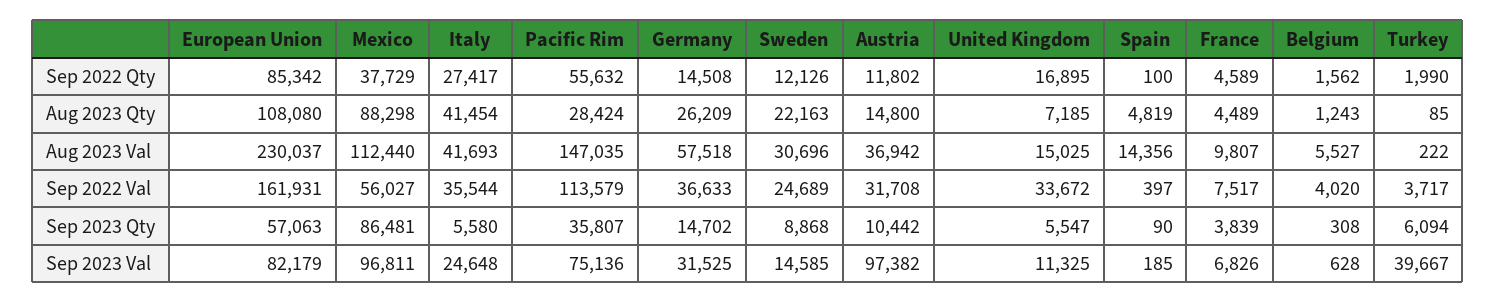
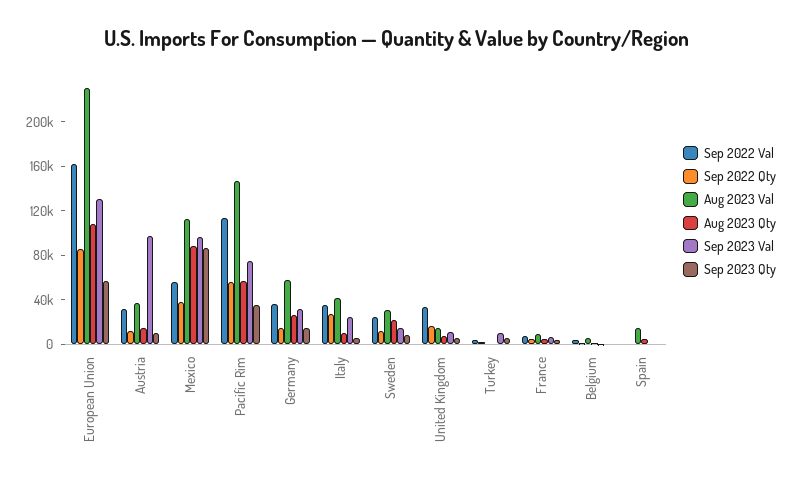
  {
    "Sep 2022 Qty": {
      "European Union": 85342,
      "Mexico": 37729,
      "Italy": 27417,
      "Pacific Rim": 55632,
      "Germany": 14508,
      "Sweden": 12126,
      "Austria": 11802,
      "United Kingdom": 16895,
      "Spain": 100,
      "France": 4589,
      "Belgium": 1562,
      "Turkey": 1990
    },
    "Aug 2023 Qty": {
      "European Union": 108080,
      "Mexico": 88298,
-     "Italy": 41454,
+     "Italy": 10000,
-     "Pacific Rim": 28424,
+     "Pacific Rim": 60000,
      "Germany": 26209,
      "Sweden": 22163,
      "Austria": 14800,
      "United Kingdom": 7185,
      "Spain": 4819,
      "France": 4489,
      "Belgium": 1243,
      "Turkey": 85
    },
    "Aug 2023 Val": {
      "European Union": 230037,
      "Mexico": 112440,
      "Italy": 41693,
      "Pacific Rim": 147035,
      "Germany": 57518,
      "Sweden": 30696,
      "Austria": 36942,
      "United Kingdom": 15025,
      "Spain": 14356,
      "France": 9807,
      "Belgium": 5527,
      "Turkey": 222
    },
    "Sep 2022 Val": {
      "European Union": 161931,
      "Mexico": 56027,
      "Italy": 35544,
      "Pacific Rim": 113579,
      "Germany": 36633,
      "Sweden": 24689,
      "Austria": 31708,
      "United Kingdom": 33672,
      "Spain": 397,
      "France": 7517,
      "Belgium": 4020,
      "Turkey": 3717
    },
    "Sep 2023 Qty": {
      "European Union": 57063,
      "Mexico": 86481,
      "Italy": 5580,
      "Pacific Rim": 35807,
      "Germany": 14702,
      "Sweden": 8868,
      "Austria": 10442,
      "United Kingdom": 5547,
      "Spain": 90,
      "France": 3839,
      "Belgium": 308,
      "Turkey": 6094
    },
    "Sep 2023 Val": {
-     "European Union": 82179,
+     "European Union": 130000,
      "Mexico": 96811,
      "Italy": 24648,
      "Pacific Rim": 75136,
      "Germany": 31525,
      "Sweden": 14585,
      "Austria": 97382,
      "United Kingdom": 11325,
      "Spain": 185,
      "France": 6826,
      "Belgium": 628,
-     "Turkey": 39667
+     "Turkey": 10000
    }
  }

